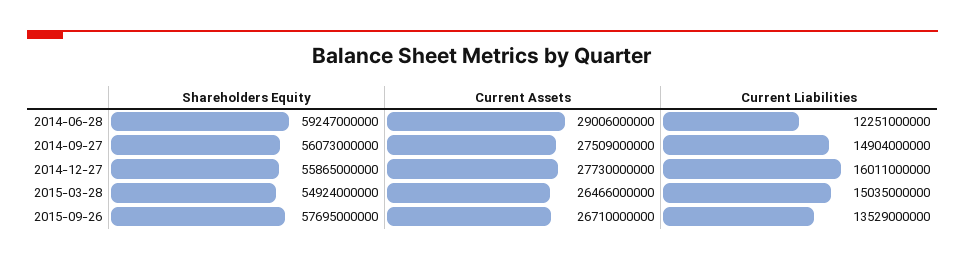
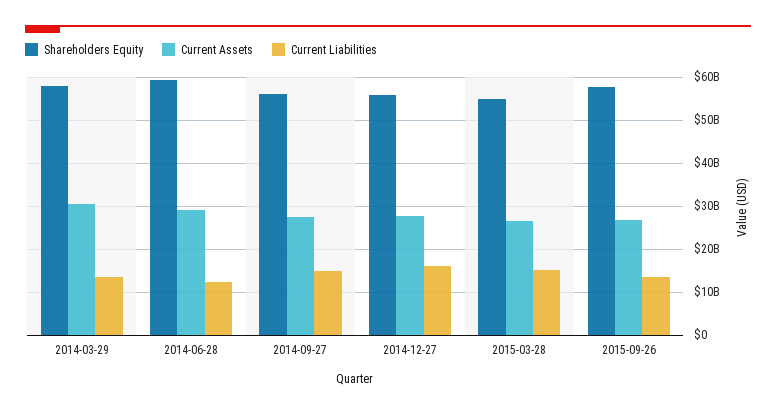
  {
    "Shareholders Equity": {
      "2014-06-28": 59247000000,
      "2014-09-27": 56073000000,
      "2014-12-27": 55865000000,
      "2015-03-28": 54924000000,
-     "2015-09-26": 57695000000
+     "2015-09-26": 57695000000,
+     "2014-03-29": 58000000000
    },
    "Current Assets": {
      "2014-06-28": 29006000000,
      "2014-09-27": 27509000000,
      "2014-12-27": 27730000000,
      "2015-03-28": 26466000000,
-     "2015-09-26": 26710000000
+     "2015-09-26": 26710000000,
+     "2014-03-29": 30000000000
    },
    "Current Liabilities": {
      "2014-06-28": 12251000000,
      "2014-09-27": 14904000000,
      "2014-12-27": 16011000000,
      "2015-03-28": 15035000000,
-     "2015-09-26": 13529000000
+     "2015-09-26": 13529000000,
+     "2014-03-29": 14000000000
    }
  }

